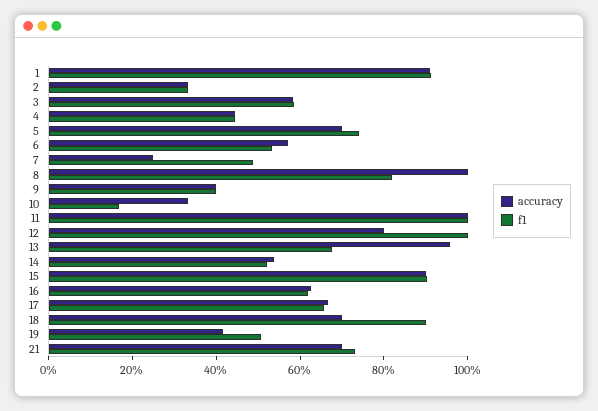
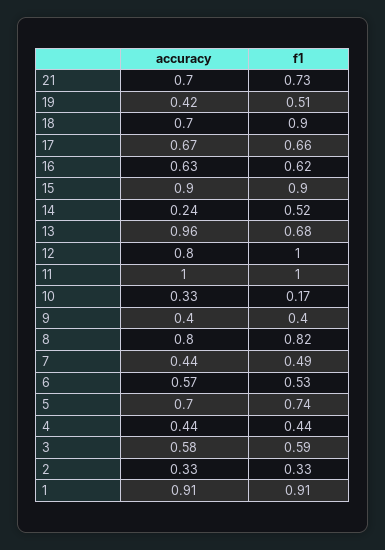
  {
    "accuracy": {
      "1": 0.91,
      "2": 0.33,
      "3": 0.58,
      "4": 0.44,
      "5": 0.7,
      "6": 0.57,
-     "7": 0.25,
+     "7": 0.44,
-     "8": 1,
+     "8": 0.8,
      "9": 0.4,
      "10": 0.33,
      "11": 1,
      "12": 0.8,
      "13": 0.96,
-     "14": 0.55,
+     "14": 0.24,
      "15": 0.9,
      "16": 0.63,
      "17": 0.67,
      "18": 0.7,
      "19": 0.42,
      "21": 0.7
    },
    "f1": {
      "1": 0.91,
      "2": 0.33,
      "3": 0.59,
      "4": 0.44,
      "5": 0.74,
      "6": 0.53,
      "7": 0.49,
      "8": 0.82,
      "9": 0.4,
      "10": 0.17,
      "11": 1,
      "12": 1,
      "13": 0.68,
      "14": 0.52,
      "15": 0.9,
      "16": 0.62,
      "17": 0.66,
      "18": 0.9,
      "19": 0.51,
      "21": 0.73
    }
  }

